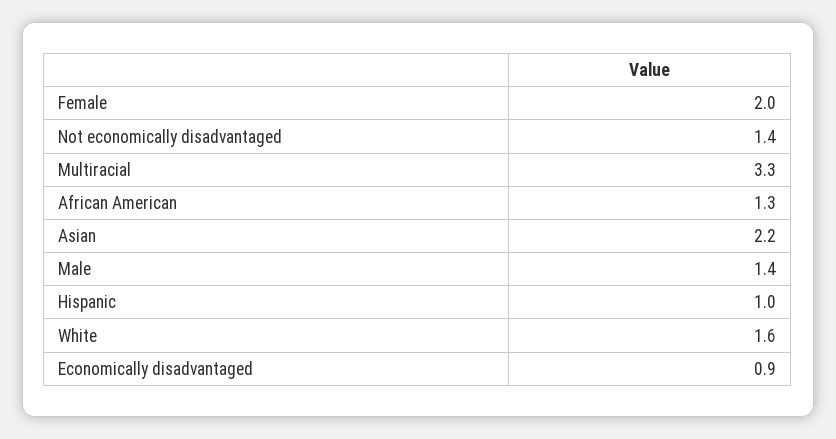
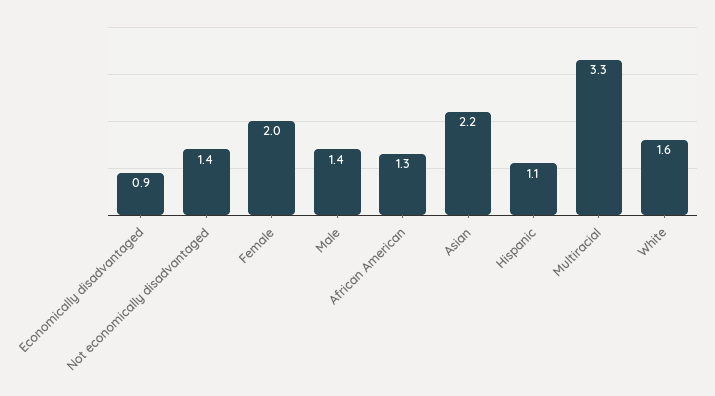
  {
    "Female": 2,
    "Not economically disadvantaged": 1.4,
    "Multiracial": 3.3,
    "African American": 1.3,
    "Asian": 2.2,
    "Male": 1.4,
-   "Hispanic": 1,
+   "Hispanic": 1.1,
    "White": 1.6,
    "Economically disadvantaged": 0.9
  }

